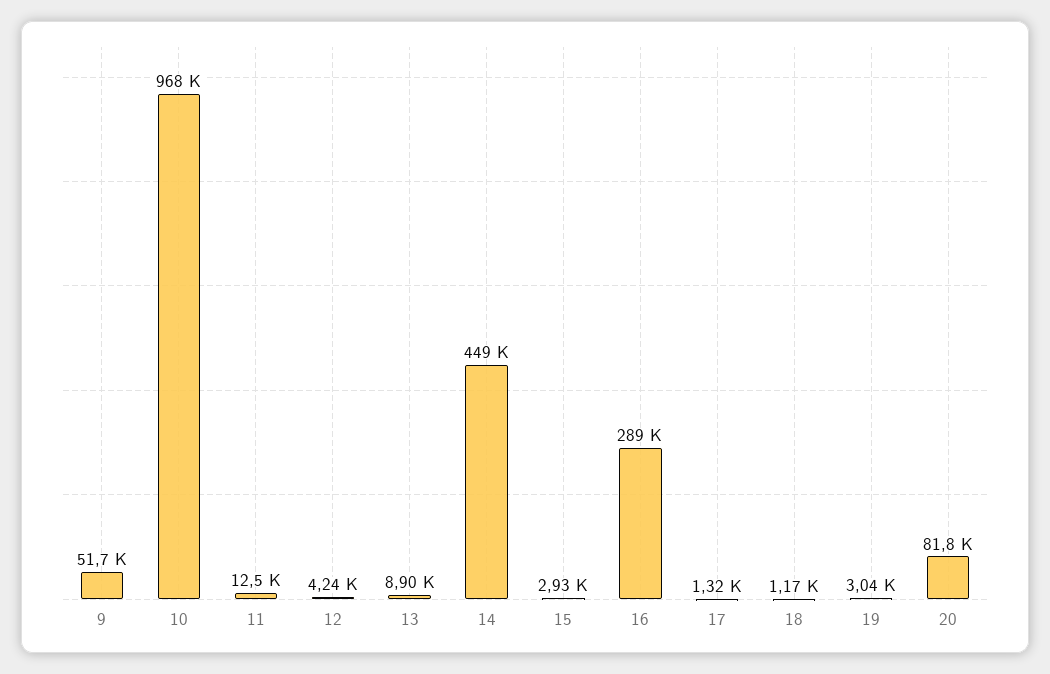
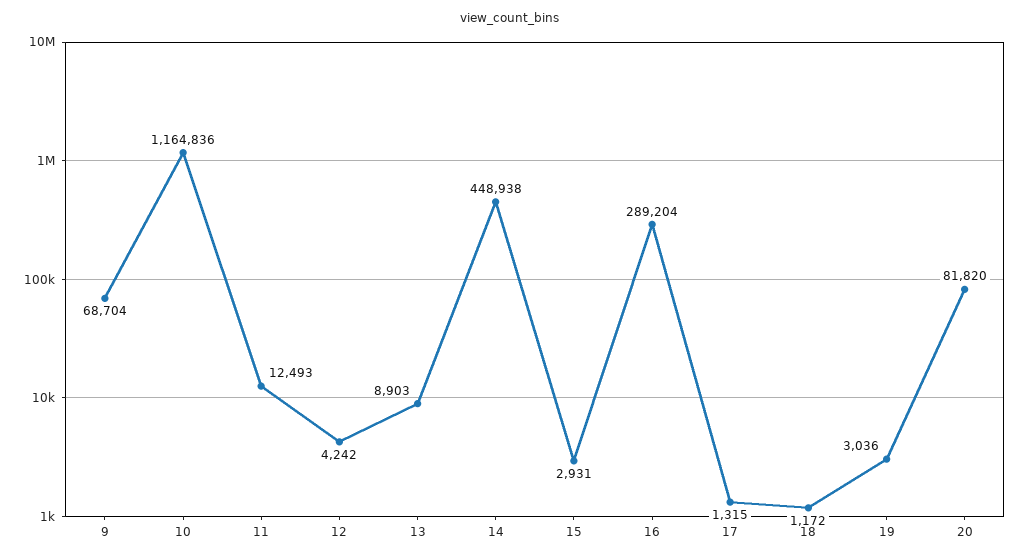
  {
-   "9": 51700,
+   "9": 68704,
-   "10": 968000,
+   "10": 1164836,
    "11": 12493,
    "12": 4242,
    "13": 8903,
    "14": 448938,
    "15": 2931,
    "16": 289204,
    "17": 1315,
    "18": 1172,
    "19": 3036,
    "20": 81820
  }

